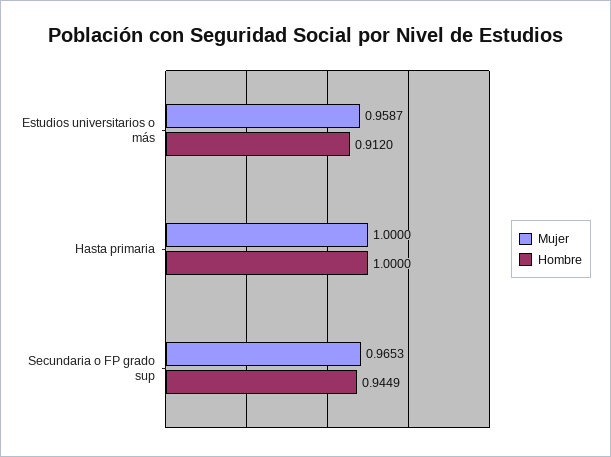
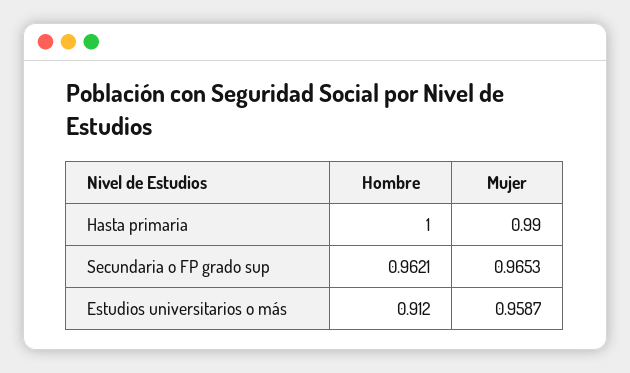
  {
    "Mujer": {
      "Estudios universitarios o más": 0.9587,
-     "Hasta primaria": 1,
+     "Hasta primaria": 0.99,
      "Secundaria o FP grado sup": 0.9653
    },
    "Hombre": {
      "Estudios universitarios o más": 0.912,
      "Hasta primaria": 1,
-     "Secundaria o FP grado sup": 0.9449
+     "Secundaria o FP grado sup": 0.9621
    }
  }

